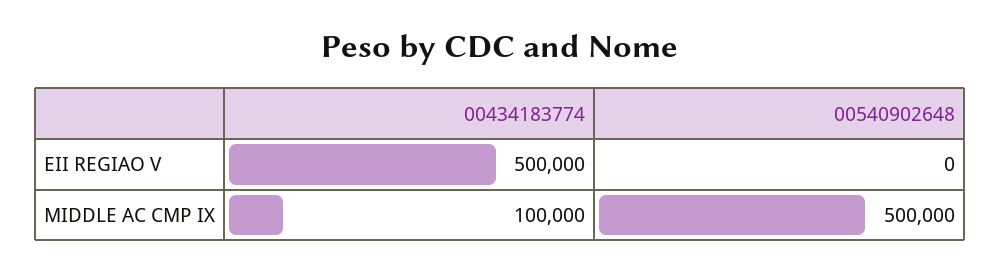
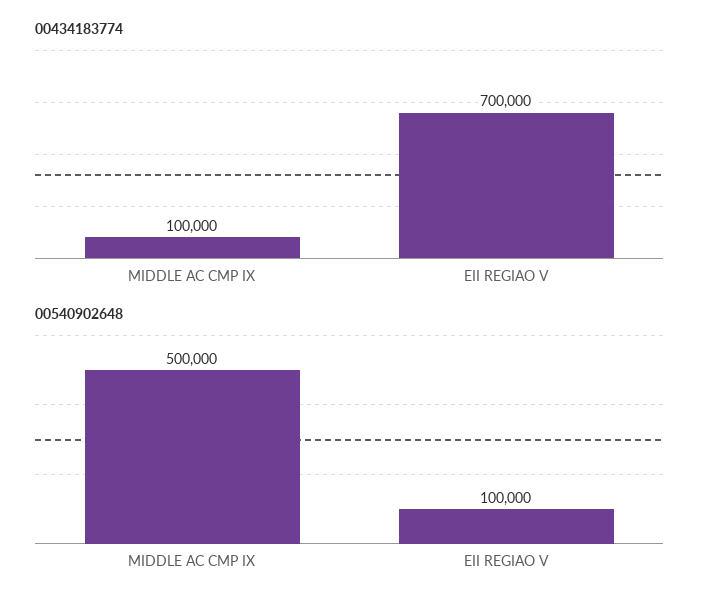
  {
    "00434183774": {
-     "EII REGIAO V": 500000,
+     "EII REGIAO V": 700000,
      "MIDDLE AC CMP IX": 100000
    },
    "00540902648": {
-     "EII REGIAO V": 0,
+     "EII REGIAO V": 100000,
      "MIDDLE AC CMP IX": 500000
    }
  }

